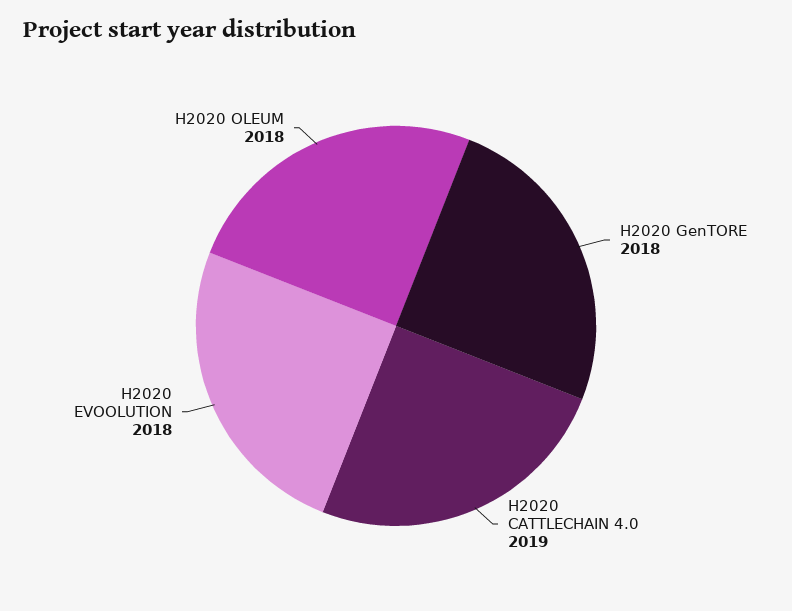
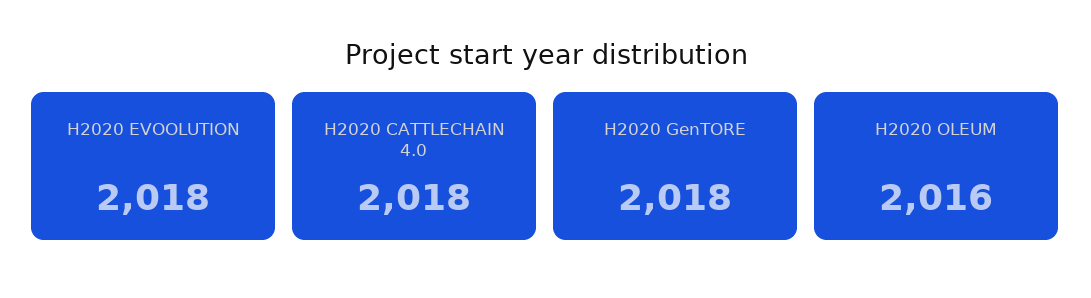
  {
    "H2020 GenTORE": 2018,
-   "H2020 CATTLECHAIN 4.0": 2019,
+   "H2020 CATTLECHAIN 4.0": 2018,
    "H2020 EVOOLUTION": 2018,
-   "H2020 OLEUM": 2018
+   "H2020 OLEUM": 2016
  }

